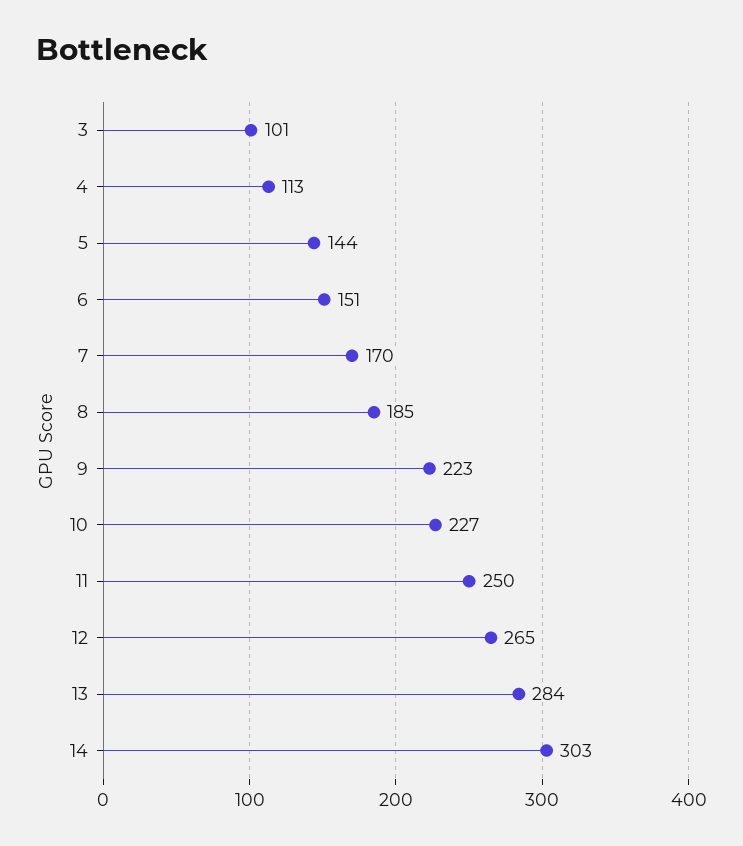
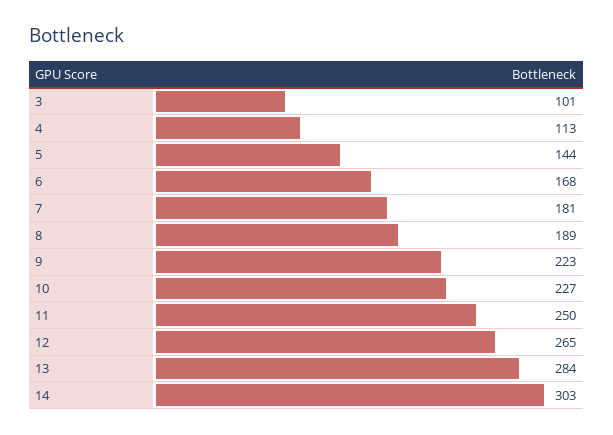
  {
    "3": 101,
    "4": 113,
    "5": 144,
-   "6": 151,
+   "6": 168,
-   "7": 170,
+   "7": 181,
-   "8": 185,
+   "8": 189,
    "9": 223,
    "10": 227,
    "11": 250,
    "12": 265,
    "13": 284,
    "14": 303
  }

